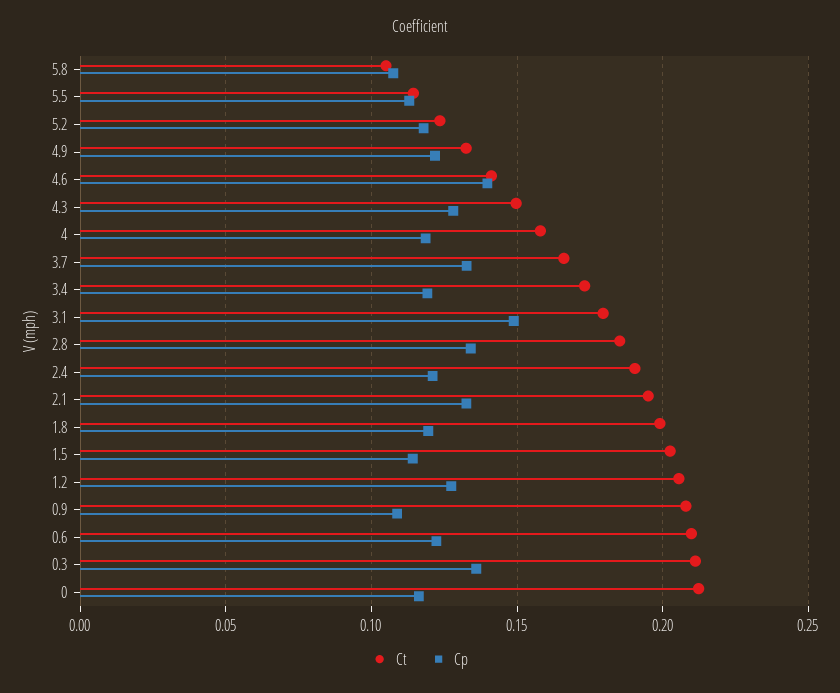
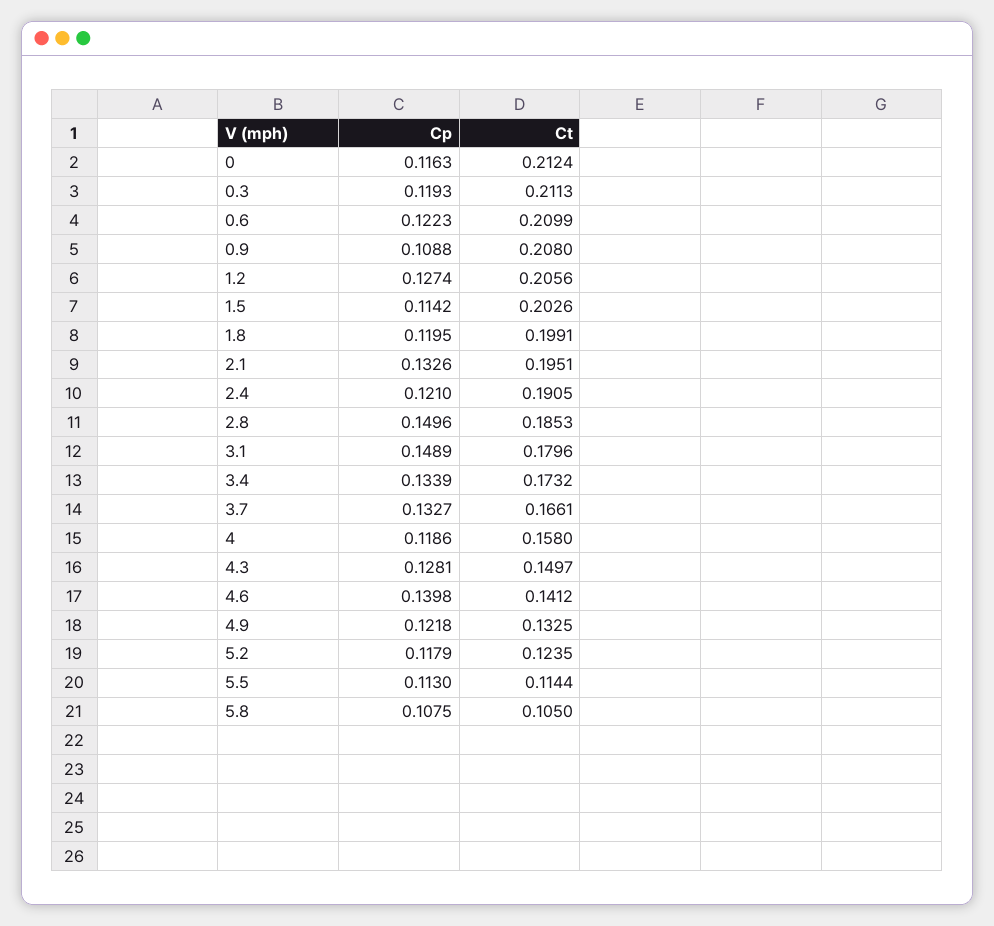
  {
    "Ct": {
      "5.8": 0.105,
      "5.5": 0.1144,
      "5.2": 0.1235,
      "4.9": 0.1325,
      "4.6": 0.1412,
      "4.3": 0.1497,
      "4": 0.158,
      "3.7": 0.1661,
      "3.4": 0.1732,
      "3.1": 0.1796,
      "2.8": 0.1853,
      "2.4": 0.1905,
      "2.1": 0.1951,
      "1.8": 0.1991,
      "1.5": 0.2026,
      "1.2": 0.2056,
      "0.9": 0.208,
      "0.6": 0.2099,
      "0.3": 0.2113,
      "0": 0.2124
    },
    "Cp": {
      "5.8": 0.1075,
      "5.5": 0.113,
      "5.2": 0.1179,
      "4.9": 0.1218,
      "4.6": 0.1398,
      "4.3": 0.1281,
      "4": 0.1186,
      "3.7": 0.1327,
-     "3.4": 0.12,
+     "3.4": 0.1339,
      "3.1": 0.1489,
-     "2.8": 0.135,
+     "2.8": 0.1496,
      "2.4": 0.121,
      "2.1": 0.1326,
      "1.8": 0.1195,
      "1.5": 0.1142,
      "1.2": 0.1274,
      "0.9": 0.1088,
      "0.6": 0.1223,
-     "0.3": 0.135,
+     "0.3": 0.1193,
      "0": 0.1163
    }
  }

